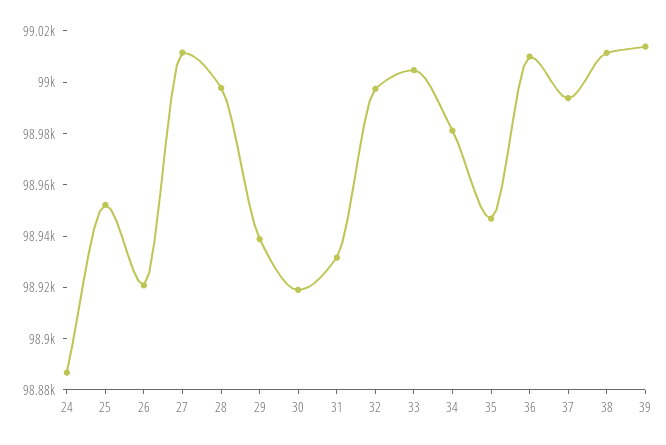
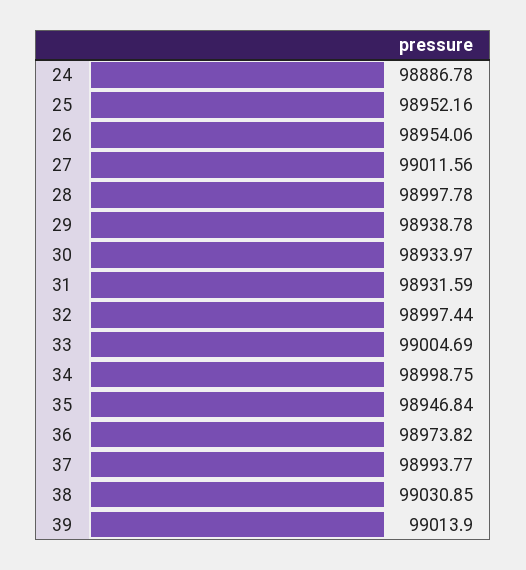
  {
    "24": 98886.78,
    "25": 98952.16,
-   "26": 98920,
+   "26": 98954.06,
    "27": 99011.56,
    "28": 98997.78,
    "29": 98938.78,
-   "30": 98920,
+   "30": 98933.97,
    "31": 98931.59,
    "32": 98997.44,
    "33": 99004.69,
-   "34": 98980,
+   "34": 98998.75,
    "35": 98946.84,
-   "36": 99010,
+   "36": 98973.82,
    "37": 98993.77,
-   "38": 99010,
+   "38": 99030.85,
    "39": 99013.9
  }

